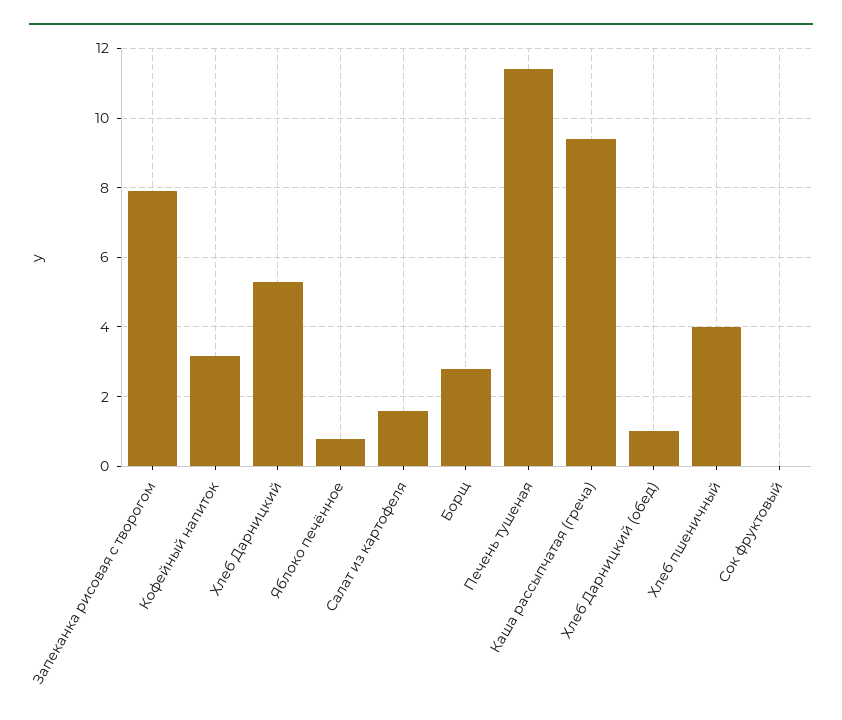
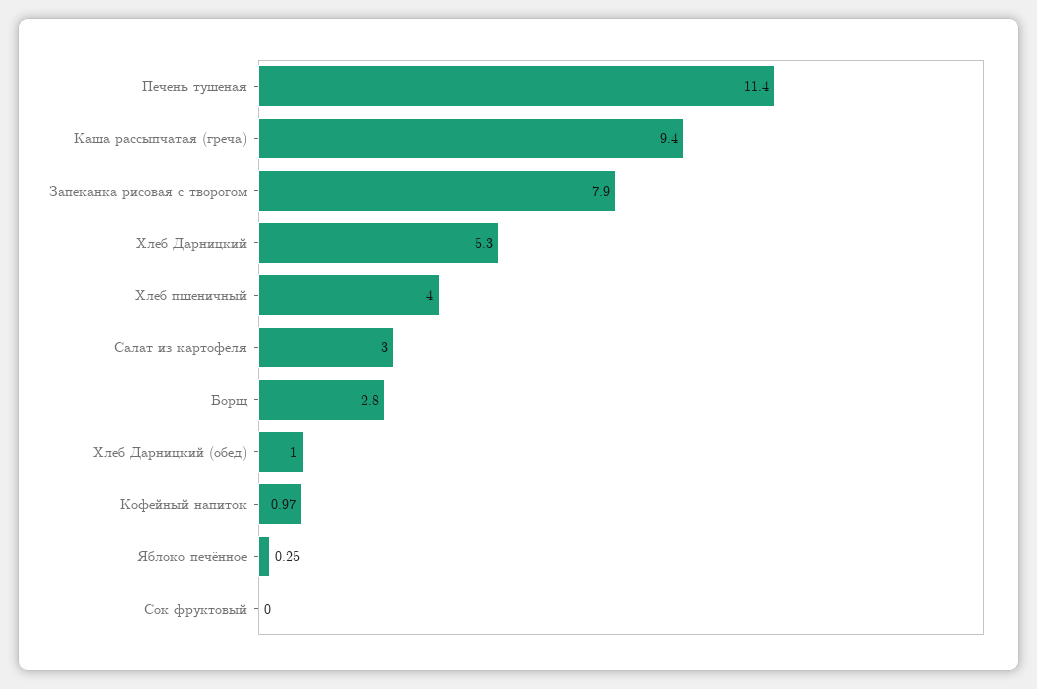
  {
    "Запеканка рисовая с творогом": 7.9,
-   "Кофейный напиток": 3.2,
+   "Кофейный напиток": 0.97,
    "Хлеб Дарницкий": 5.3,
-   "Яблоко печённое": 0.8,
+   "Яблоко печённое": 0.25,
-   "Салат из картофеля": 1.6,
+   "Салат из картофеля": 3,
    "Борщ": 2.8,
    "Печень тушеная": 11.4,
    "Каша рассыпчатая (греча)": 9.4,
    "Хлеб Дарницкий (обед)": 1,
    "Хлеб пшеничный": 4,
    "Сок фруктовый": 0
  }

